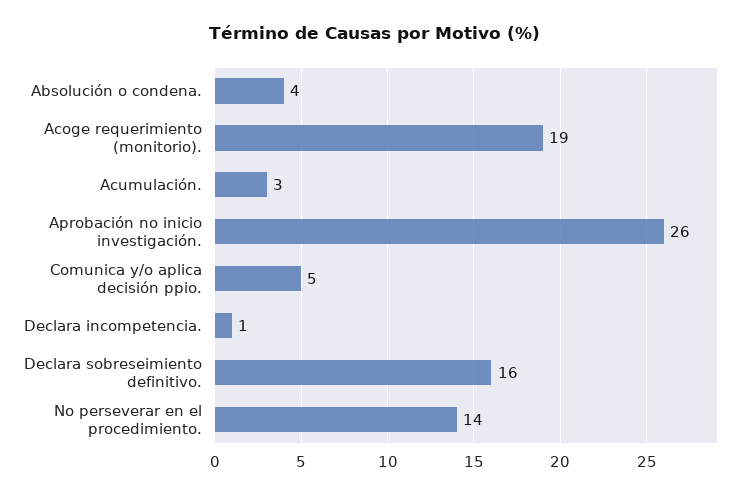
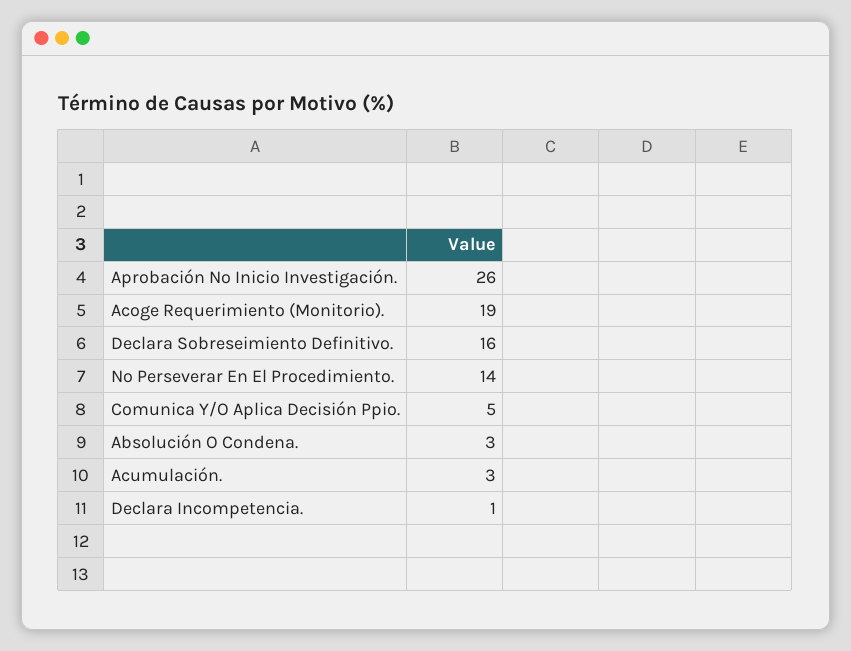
  {
-   "Absolución o condena.": 4,
+   "Absolución o condena.": 3,
    "Acoge requerimiento (monitorio).": 19,
    "Acumulación.": 3,
    "Aprobación no inicio investigación.": 26,
    "Comunica y/o aplica decisión ppio.": 5,
    "Declara incompetencia.": 1,
    "Declara sobreseimiento definitivo.": 16,
    "No perseverar en el procedimiento.": 14
  }

